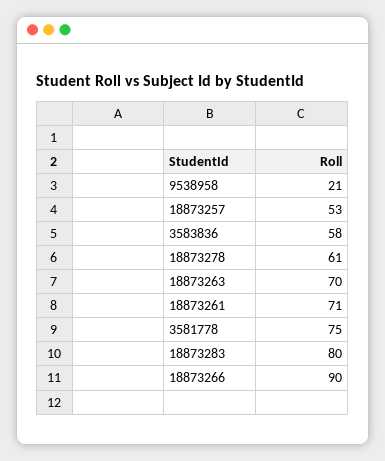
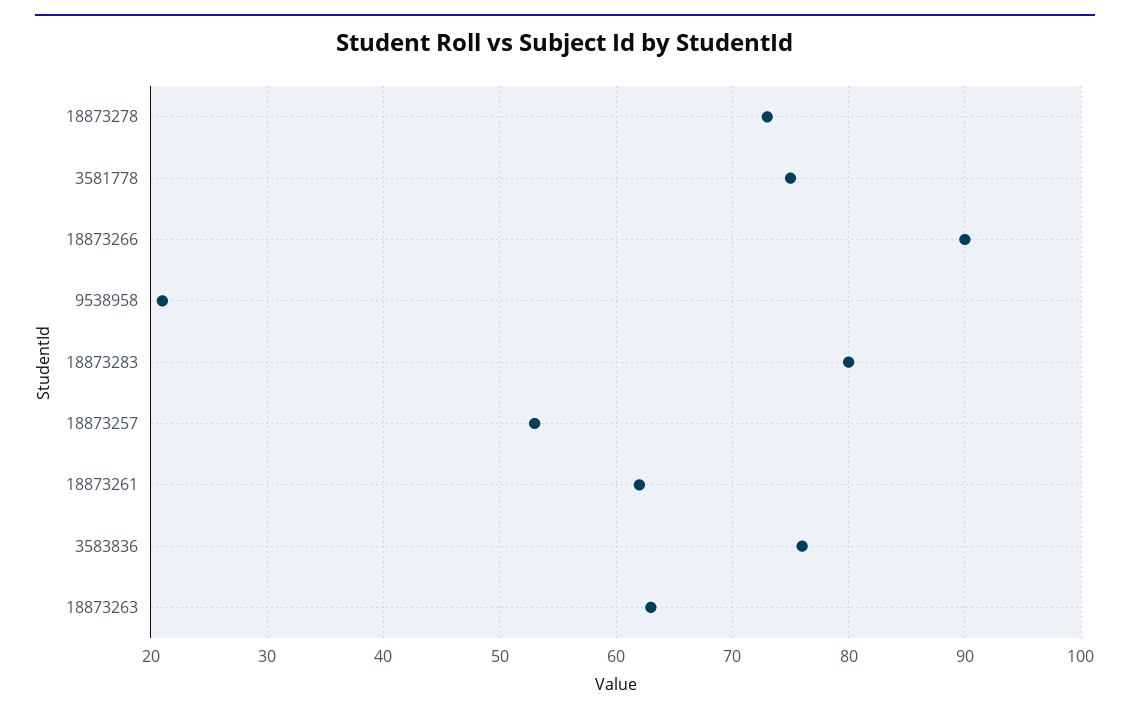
  {
    "9538958": 21,
    "18873257": 53,
-   "3583836": 58,
+   "3583836": 76,
-   "18873278": 61,
+   "18873278": 73,
-   "18873263": 70,
+   "18873263": 63,
-   "18873261": 71,
+   "18873261": 62,
    "3581778": 75,
    "18873283": 80,
    "18873266": 90
  }

